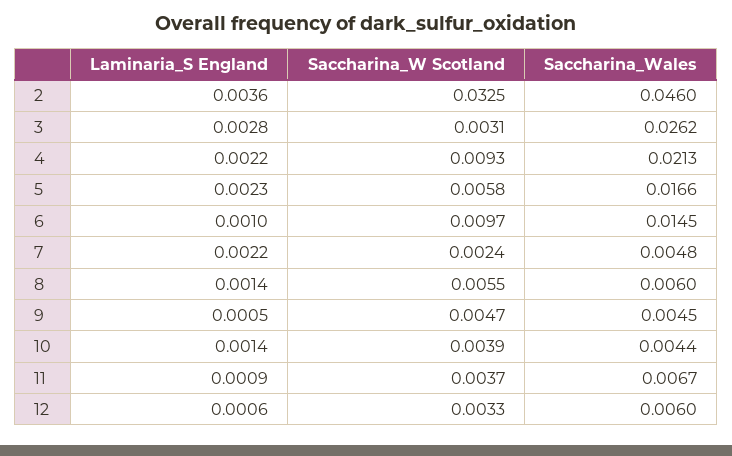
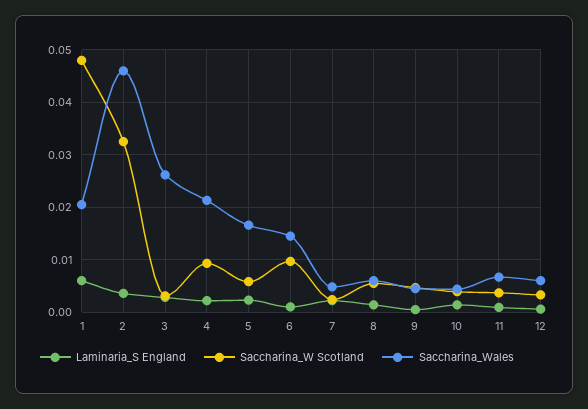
  {
    "Laminaria_S England": {
      "2": 0.0036,
      "3": 0.0028,
      "4": 0.0022,
      "5": 0.0023,
      "6": 0.001,
      "7": 0.0022,
      "8": 0.0014,
      "9": 0.0005,
      "10": 0.0014,
      "11": 0.0009,
-     "12": 0.0006
+     "12": 0.0006,
+     "1": 0.006
    },
    "Saccharina_W Scotland": {
      "2": 0.0325,
      "3": 0.0031,
      "4": 0.0093,
      "5": 0.0058,
      "6": 0.0097,
      "7": 0.0024,
      "8": 0.0055,
      "9": 0.0047,
      "10": 0.0039,
      "11": 0.0037,
-     "12": 0.0033
+     "12": 0.0033,
+     "1": 0.048
    },
    "Saccharina_Wales": {
      "2": 0.046,
      "3": 0.0262,
      "4": 0.0213,
      "5": 0.0166,
      "6": 0.0145,
      "7": 0.0048,
      "8": 0.006,
      "9": 0.0045,
      "10": 0.0044,
      "11": 0.0067,
-     "12": 0.006
+     "12": 0.006,
+     "1": 0.02
    }
  }

